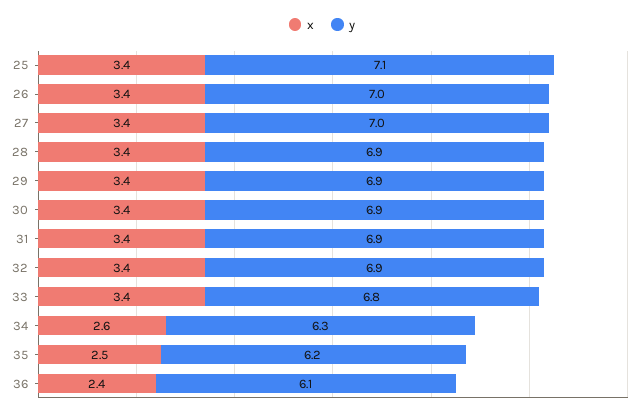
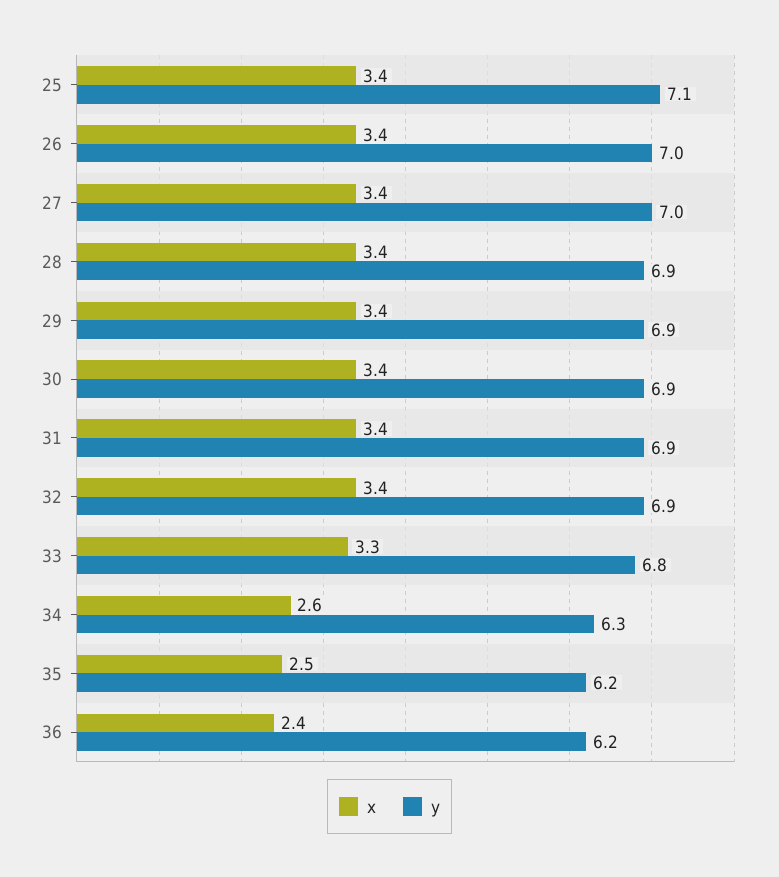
  {
    "x": {
      "25": 3.4,
      "26": 3.4,
      "27": 3.4,
      "28": 3.4,
      "29": 3.4,
      "30": 3.4,
      "31": 3.4,
      "32": 3.4,
-     "33": 3.4,
+     "33": 3.3,
      "34": 2.6,
      "35": 2.5,
      "36": 2.4
    },
    "y": {
      "25": 7.1,
      "26": 7,
      "27": 7,
      "28": 6.9,
      "29": 6.9,
      "30": 6.9,
      "31": 6.9,
      "32": 6.9,
      "33": 6.8,
      "34": 6.3,
      "35": 6.2,
-     "36": 6.1
+     "36": 6.2
    }
  }

